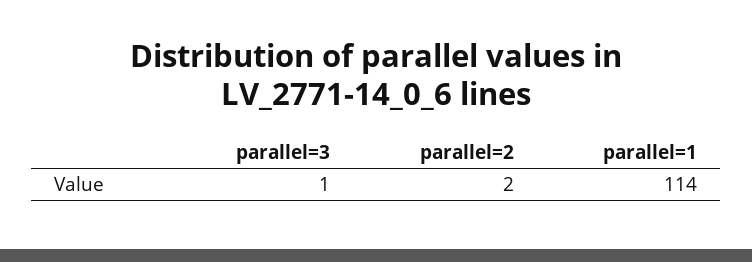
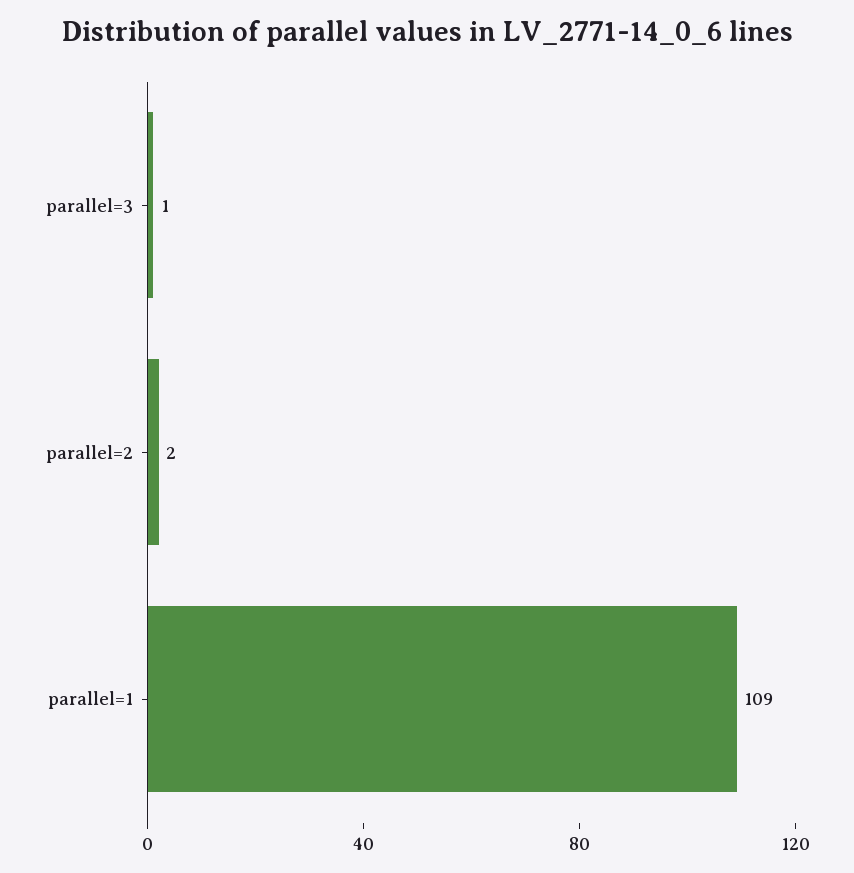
  {
    "parallel=3": 1,
    "parallel=2": 2,
-   "parallel=1": 114
+   "parallel=1": 109
  }

